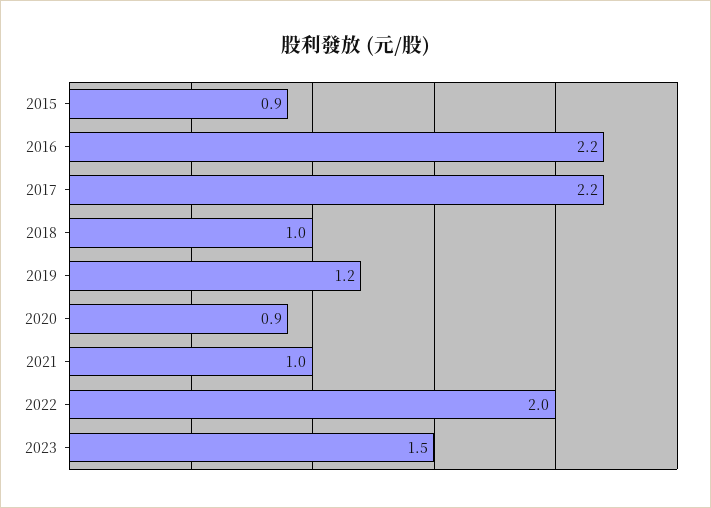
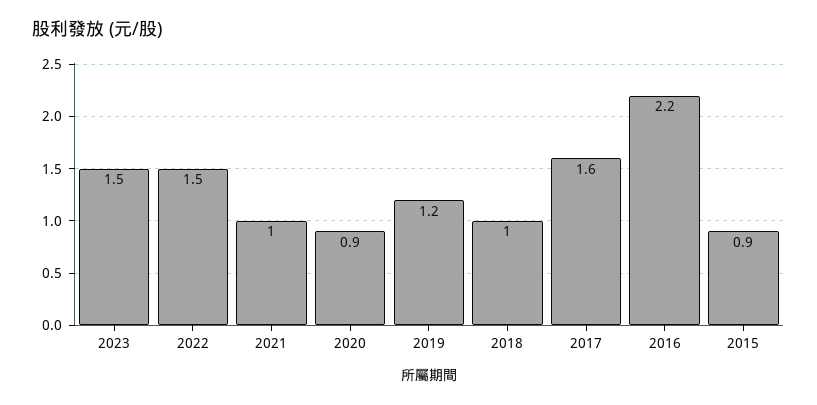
  {
    "2015": 0.9,
    "2016": 2.2,
-   "2017": 2.2,
+   "2017": 1.6,
    "2018": 1,
    "2019": 1.2,
    "2020": 0.9,
    "2021": 1,
-   "2022": 2,
+   "2022": 1.5,
    "2023": 1.5
  }

